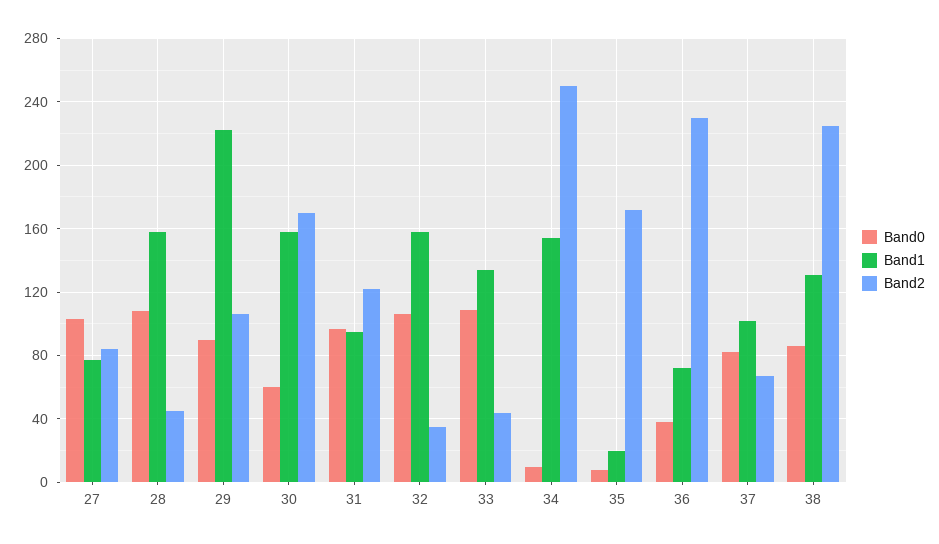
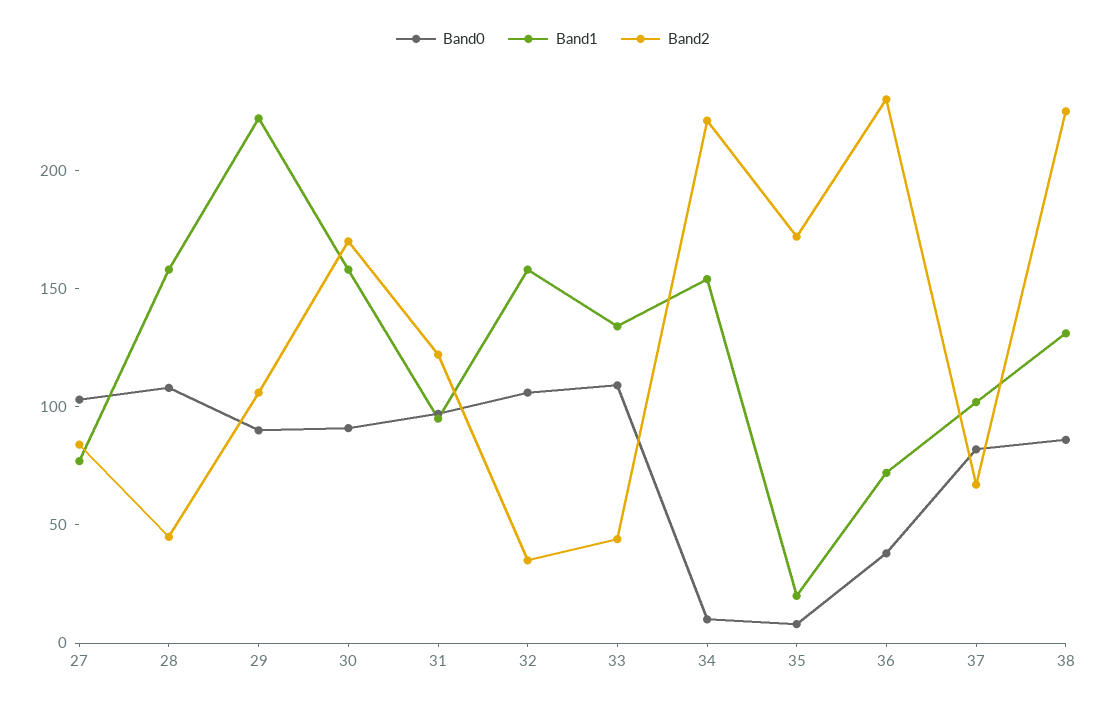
  {
    "Band0": {
      "27": 105,
      "28": 110,
      "29": 90,
-     "30": 60,
+     "30": 90,
      "31": 95,
      "32": 105,
      "33": 110,
      "34": 10,
      "35": 10,
      "36": 40,
      "37": 80,
      "38": 85
    },
    "Band1": {
      "27": 75,
      "28": 160,
      "29": 220,
      "30": 160,
      "31": 95,
      "32": 160,
      "33": 135,
      "34": 155,
      "35": 20,
      "36": 70,
      "37": 100,
      "38": 130
    },
    "Band2": {
      "27": 85,
      "28": 45,
      "29": 105,
      "30": 170,
      "31": 120,
      "32": 35,
      "33": 45,
-     "34": 250,
+     "34": 220,
      "35": 170,
      "36": 230,
      "37": 65,
      "38": 225
    }
  }

